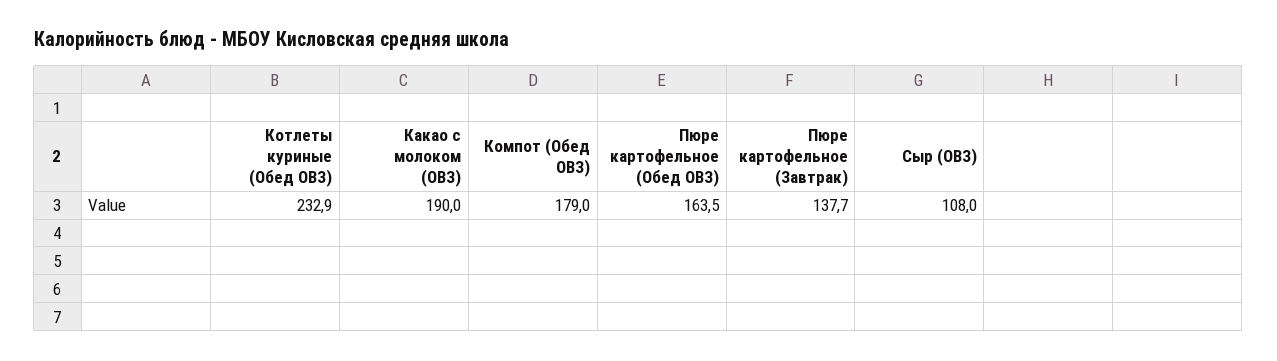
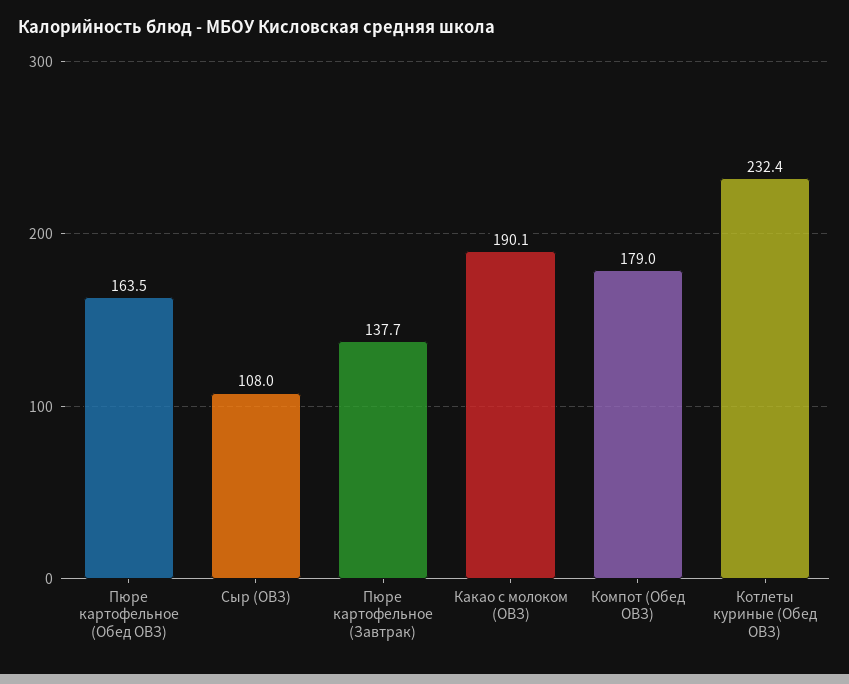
  {
-   "Котлеты куриные (Обед ОВЗ)": 232.9,
+   "Котлеты куриные (Обед ОВЗ)": 232.4,
-   "Какао с молоком (ОВЗ)": 190,
+   "Какао с молоком (ОВЗ)": 190.1,
    "Компот (Обед ОВЗ)": 179,
    "Пюре картофельное (Обед ОВЗ)": 163.5,
    "Пюре картофельное (Завтрак)": 137.7,
    "Сыр (ОВЗ)": 108
  }

